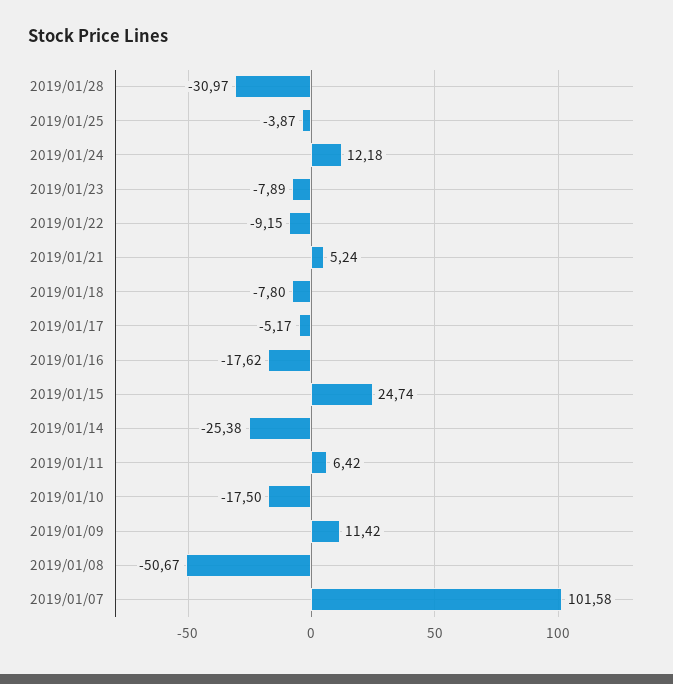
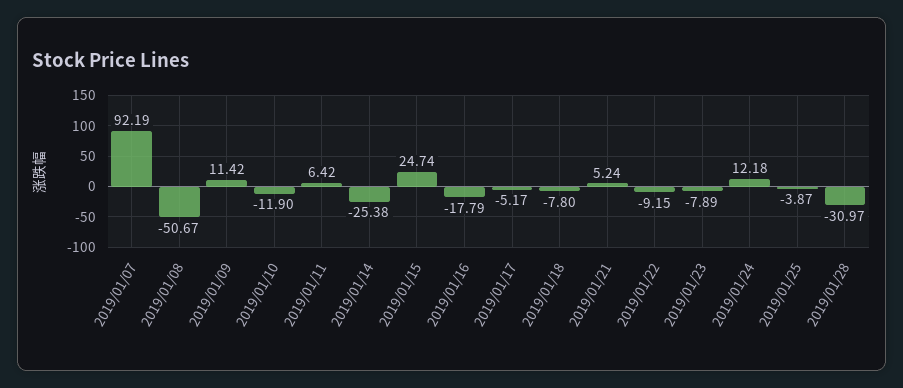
  {
    "2019/01/28": -30.97,
    "2019/01/25": -3.87,
    "2019/01/24": 12.18,
    "2019/01/23": -7.89,
    "2019/01/22": -9.15,
    "2019/01/21": 5.24,
    "2019/01/18": -7.8,
    "2019/01/17": -5.17,
-   "2019/01/16": -17.62,
+   "2019/01/16": -17.79,
    "2019/01/15": 24.74,
    "2019/01/14": -25.38,
    "2019/01/11": 6.42,
-   "2019/01/10": -17.5,
+   "2019/01/10": -11.9,
    "2019/01/09": 11.42,
    "2019/01/08": -50.67,
-   "2019/01/07": 101.58
+   "2019/01/07": 92.19
  }

